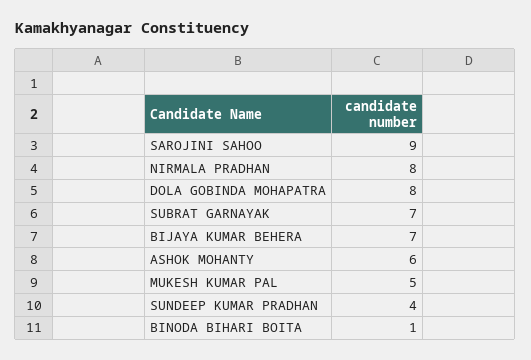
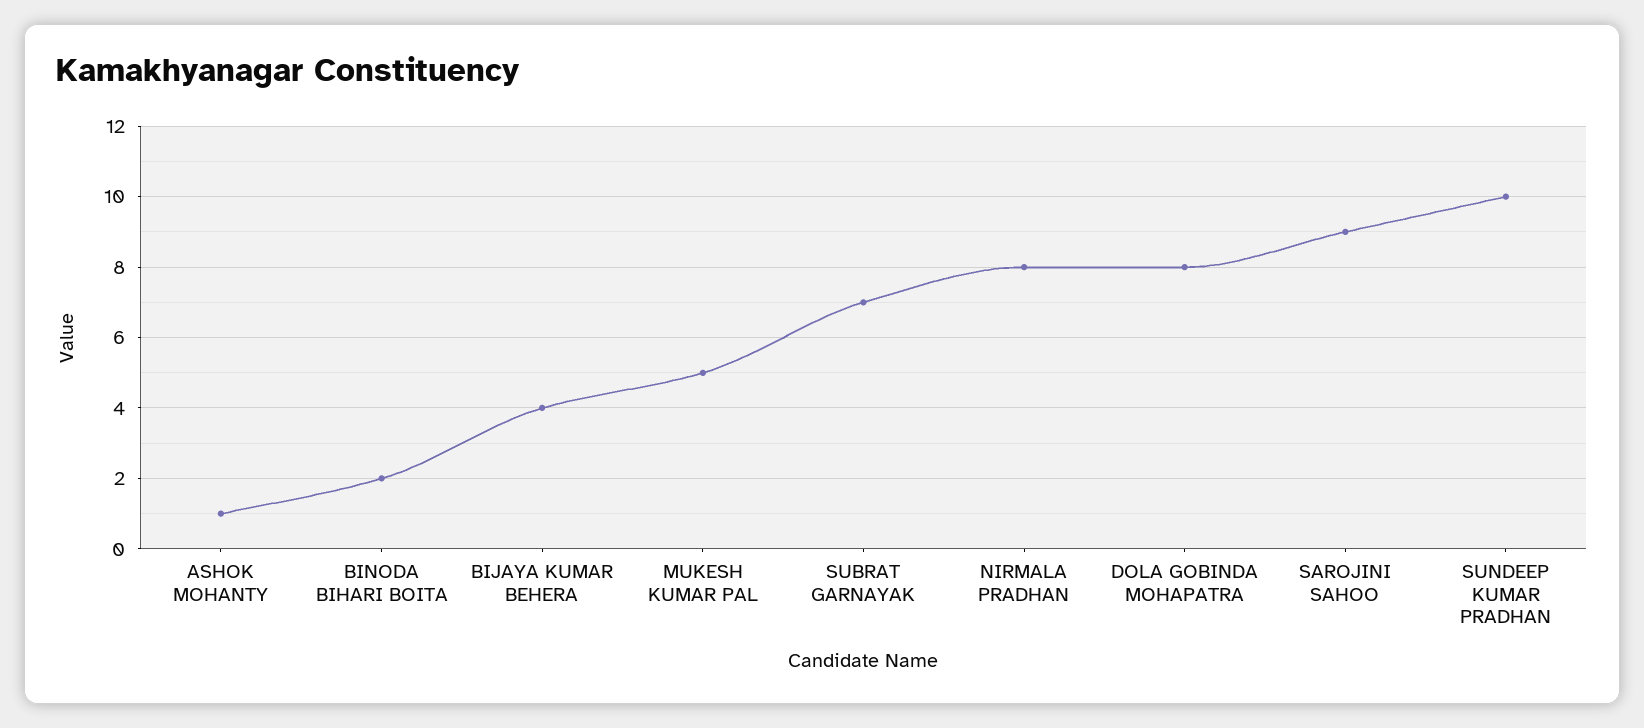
  {
    "SAROJINI SAHOO": 9,
    "NIRMALA PRADHAN": 8,
    "DOLA GOBINDA MOHAPATRA": 8,
    "SUBRAT GARNAYAK": 7,
-   "BIJAYA KUMAR BEHERA": 7,
+   "BIJAYA KUMAR BEHERA": 4,
-   "ASHOK MOHANTY": 6,
+   "ASHOK MOHANTY": 1,
    "MUKESH KUMAR PAL": 5,
-   "SUNDEEP KUMAR PRADHAN": 4,
+   "SUNDEEP KUMAR PRADHAN": 10,
-   "BINODA BIHARI BOITA": 1
+   "BINODA BIHARI BOITA": 2
  }

